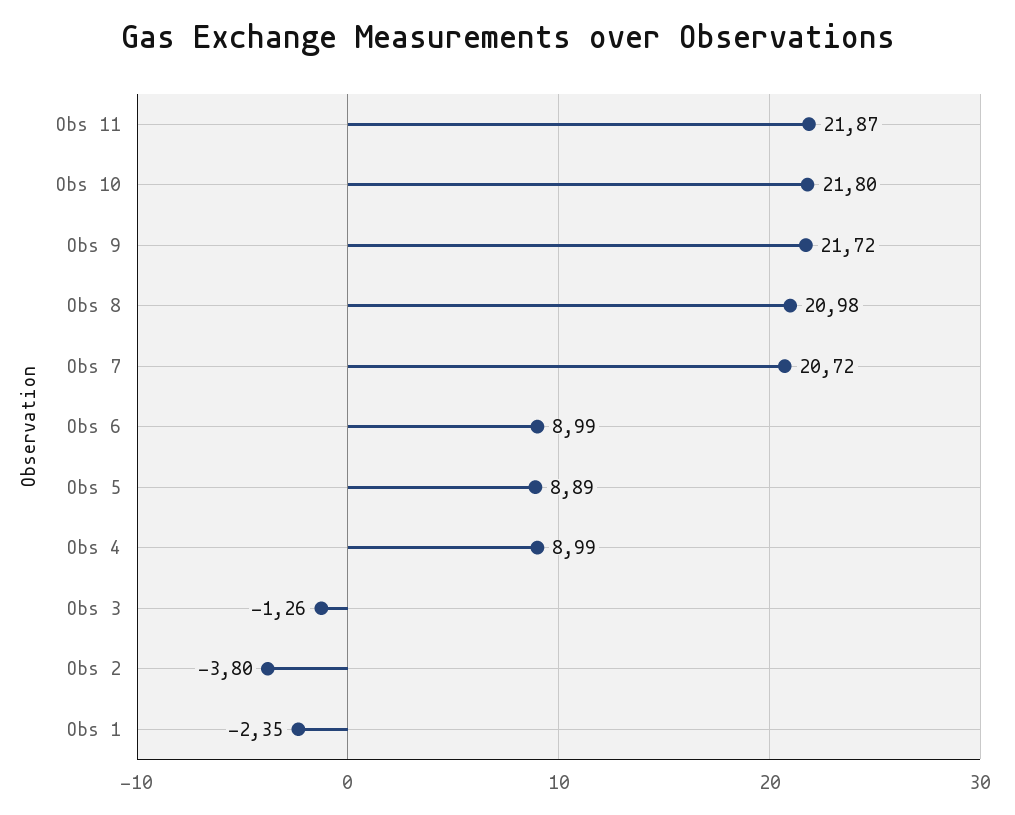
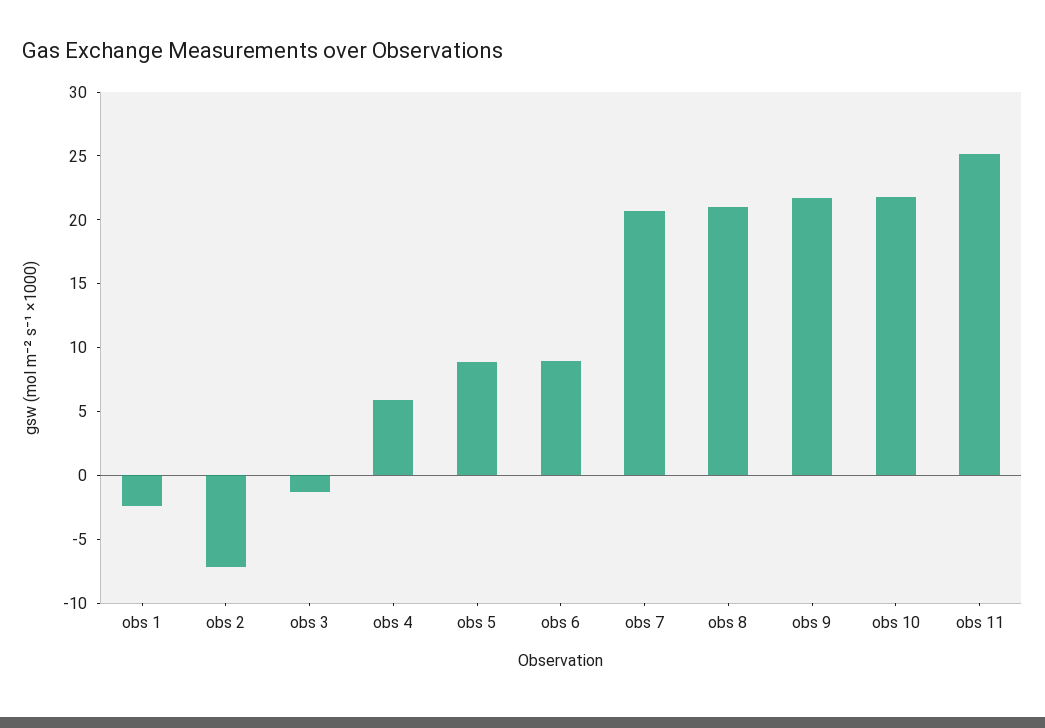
  {
-   "Obs 11": 21.87,
+   "Obs 11": 25,
    "Obs 10": 21.8,
    "Obs 9": 21.72,
    "Obs 8": 20.98,
    "Obs 7": 20.72,
    "Obs 6": 8.99,
    "Obs 5": 8.89,
-   "Obs 4": 8.99,
+   "Obs 4": 6,
    "Obs 3": -1.26,
-   "Obs 2": -3.8,
+   "Obs 2": -7,
    "Obs 1": -2.35
  }

